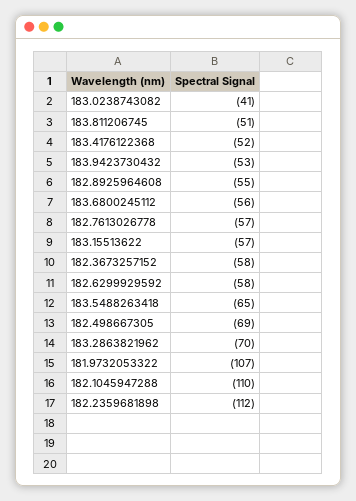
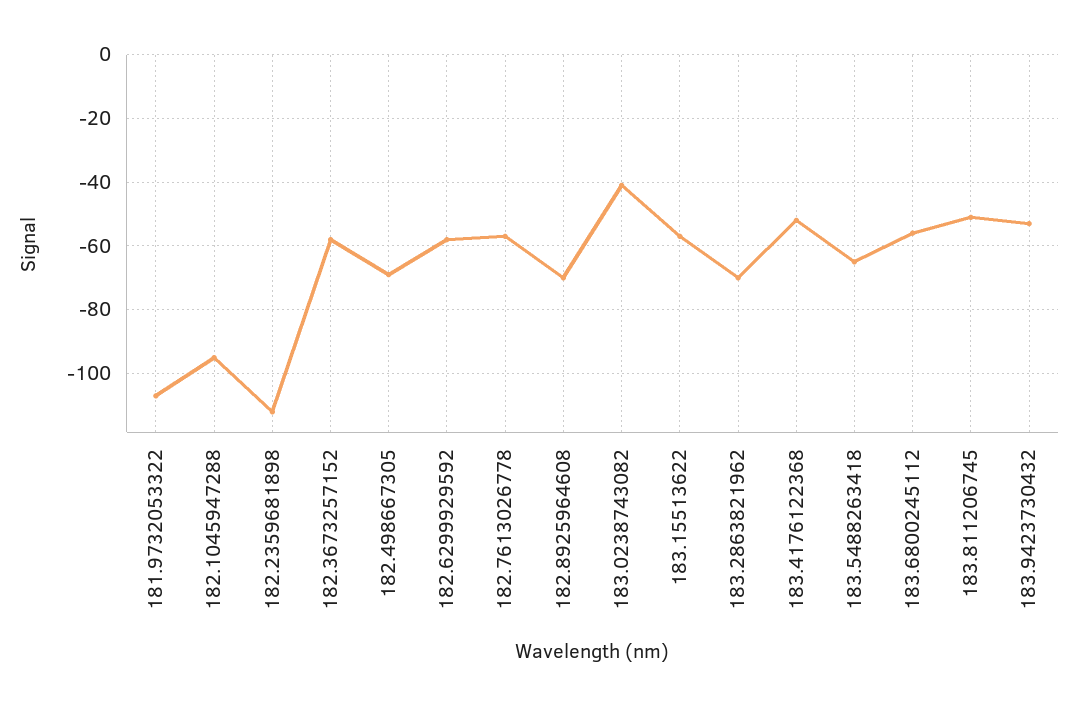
  {
    "183.0238743082": -41,
    "183.811206745": -51,
    "183.4176122368": -52,
    "183.9423730432": -53,
-   "182.8925964608": -55,
+   "182.8925964608": -70,
    "183.6800245112": -56,
    "182.7613026778": -57,
    "183.15513622": -57,
    "182.3673257152": -58,
    "182.6299929592": -58,
    "183.5488263418": -65,
    "182.498667305": -69,
    "183.2863821962": -70,
    "181.9732053322": -107,
-   "182.1045947288": -110,
+   "182.1045947288": -95,
    "182.2359681898": -112
  }

